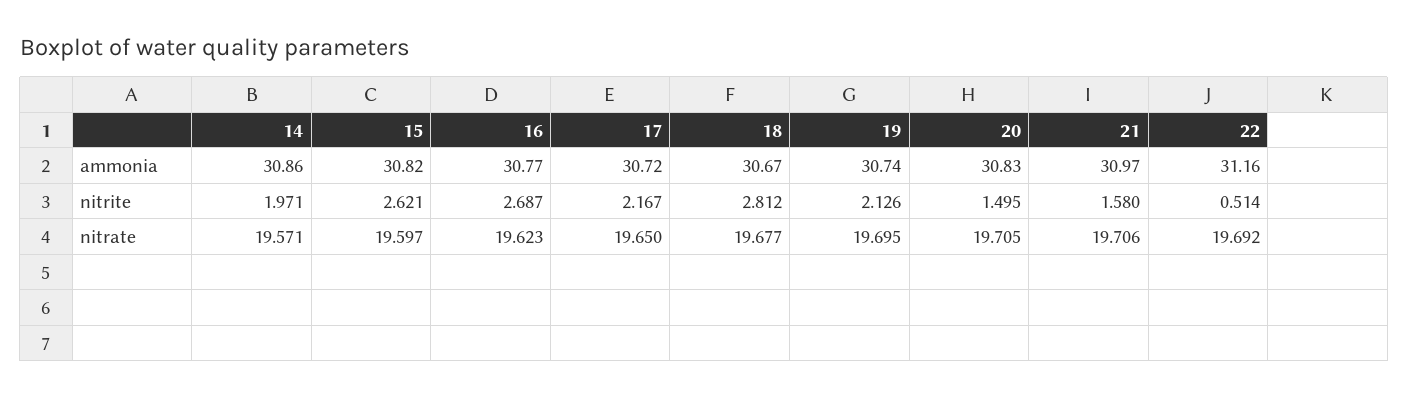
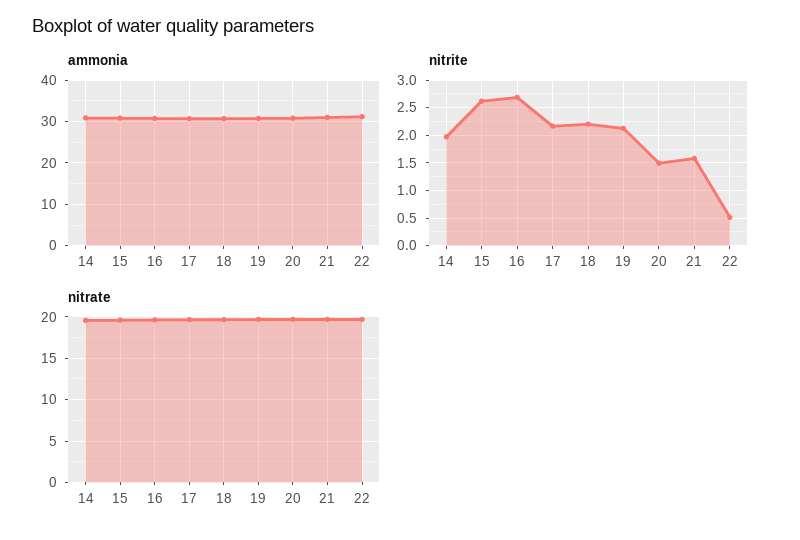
  {
    "ammonia": {
      "14": 30.86,
      "15": 30.82,
      "16": 30.77,
      "17": 30.72,
      "18": 30.67,
      "19": 30.74,
      "20": 30.83,
      "21": 30.97,
      "22": 31.16
    },
    "nitrite": {
      "14": 1.971,
      "15": 2.621,
      "16": 2.687,
      "17": 2.167,
-     "18": 2.812,
+     "18": 2.25,
      "19": 2.126,
      "20": 1.495,
      "21": 1.58,
      "22": 0.514
    },
    "nitrate": {
      "14": 19.571,
      "15": 19.597,
      "16": 19.623,
      "17": 19.65,
      "18": 19.677,
      "19": 19.695,
      "20": 19.705,
      "21": 19.706,
      "22": 19.692
    }
  }

